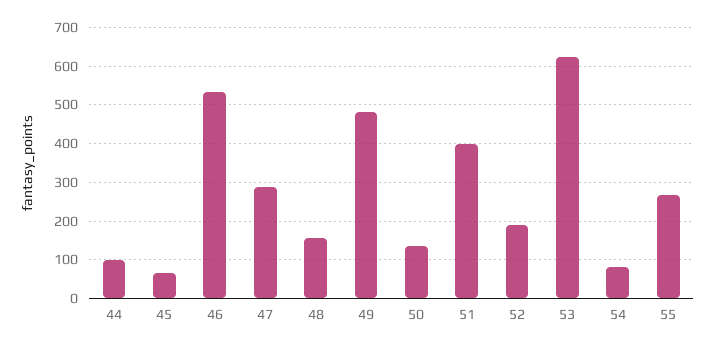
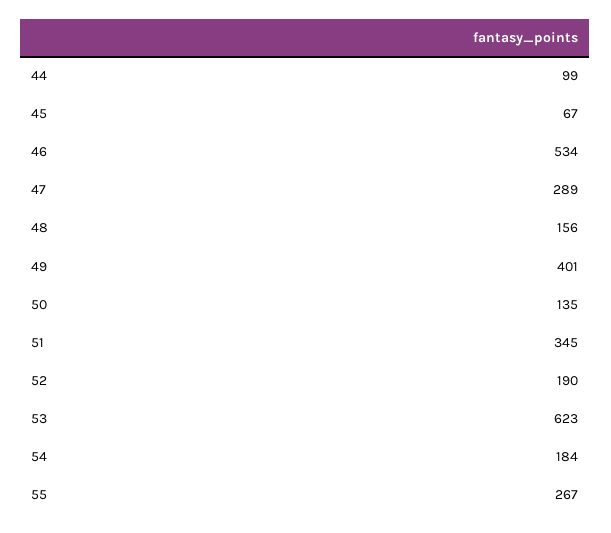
  {
    "44": 99,
    "45": 67,
    "46": 534,
    "47": 289,
    "48": 156,
-   "49": 480,
+   "49": 401,
    "50": 135,
-   "51": 400,
+   "51": 345,
    "52": 190,
    "53": 623,
-   "54": 80,
+   "54": 184,
    "55": 267
  }

